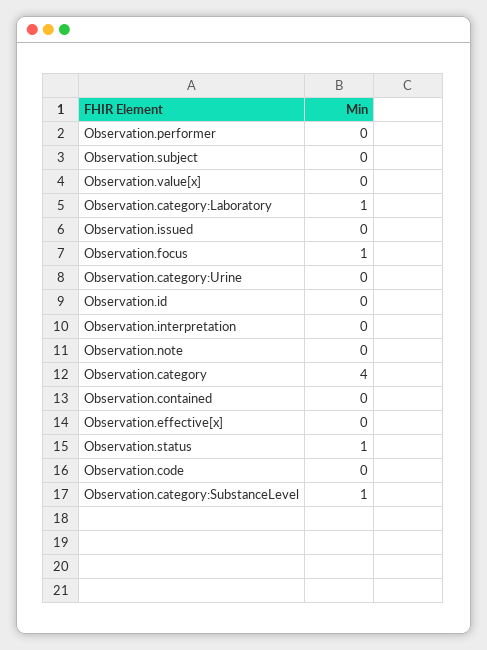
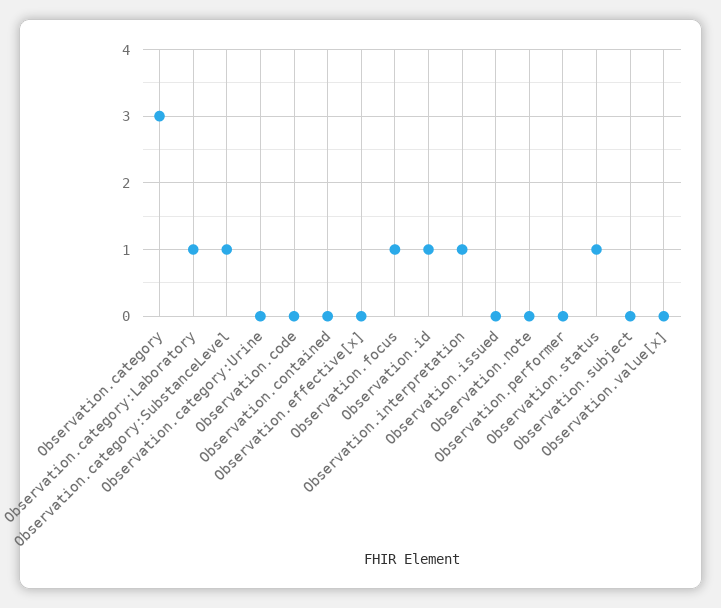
  {
    "Observation.performer": 0,
    "Observation.subject": 0,
    "Observation.value[x]": 0,
    "Observation.category:Laboratory": 1,
    "Observation.issued": 0,
    "Observation.focus": 1,
    "Observation.category:Urine": 0,
-   "Observation.id": 0,
+   "Observation.id": 1,
-   "Observation.interpretation": 0,
+   "Observation.interpretation": 1,
    "Observation.note": 0,
-   "Observation.category": 4,
+   "Observation.category": 3,
    "Observation.contained": 0,
    "Observation.effective[x]": 0,
    "Observation.status": 1,
    "Observation.code": 0,
    "Observation.category:SubstanceLevel": 1
  }

